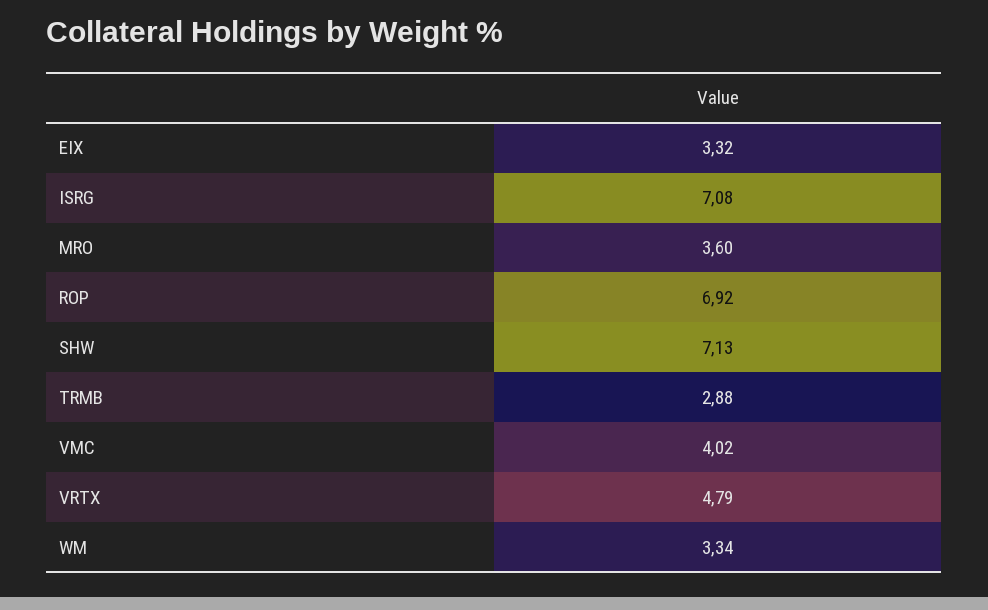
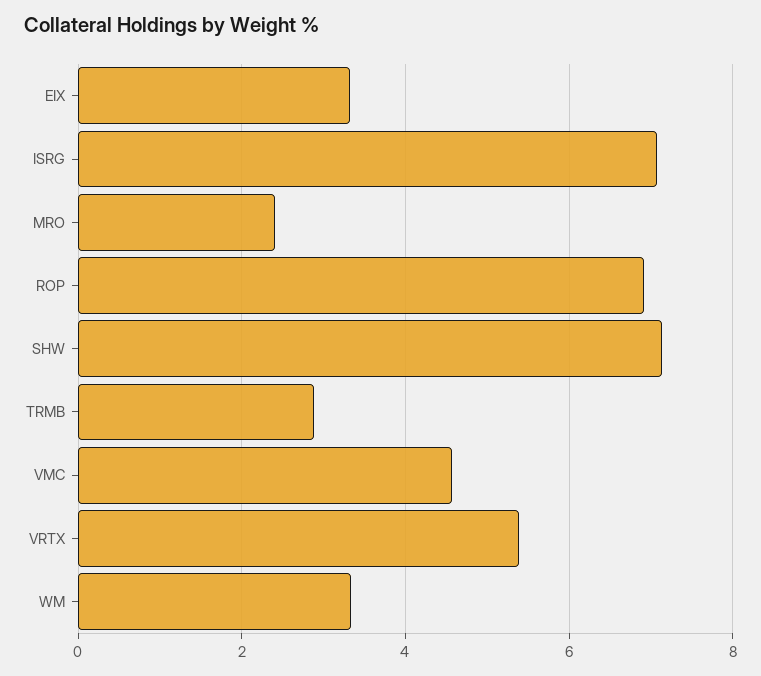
  {
    "EIX": 3.32,
    "ISRG": 7.08,
-   "MRO": 3.6,
+   "MRO": 2.4,
    "ROP": 6.92,
    "SHW": 7.13,
    "TRMB": 2.88,
-   "VMC": 4.02,
+   "VMC": 4.6,
-   "VRTX": 4.79,
+   "VRTX": 5.4,
    "WM": 3.34
  }

